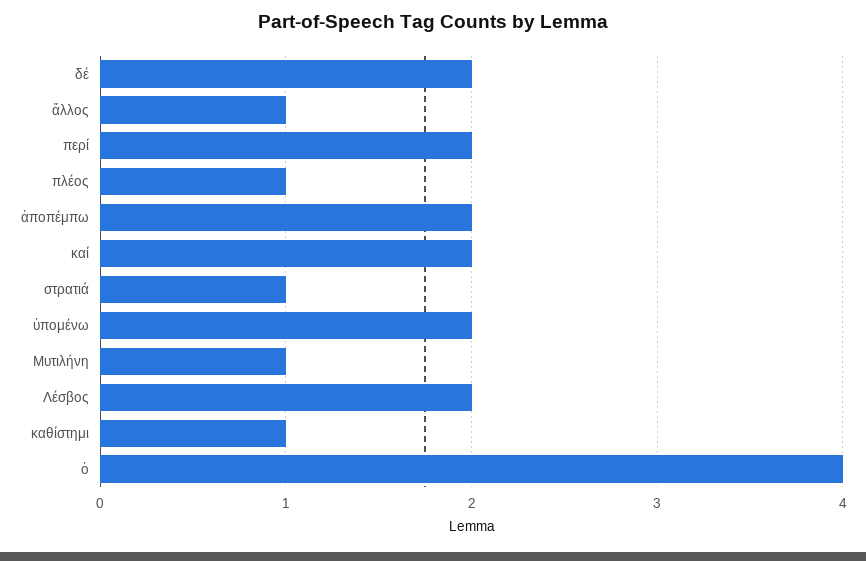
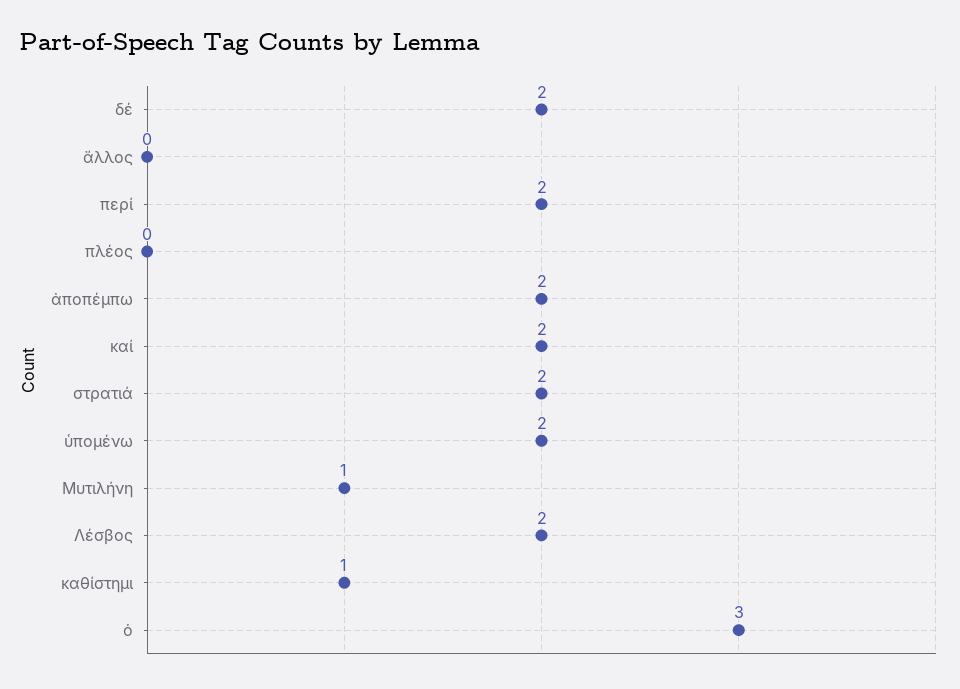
  {
    "δέ": 2,
-   "ἄλλος": 1,
+   "ἄλλος": 0,
    "περί": 2,
-   "πλέος": 1,
+   "πλέος": 0,
    "ἀποπέμπω": 2,
    "καί": 2,
-   "στρατιά": 1,
+   "στρατιά": 2,
    "ὑπομένω": 2,
    "Μυτιλήνη": 1,
    "Λέσβος": 2,
    "καθίστημι": 1,
-   "ὁ": 4
+   "ὁ": 3
  }

